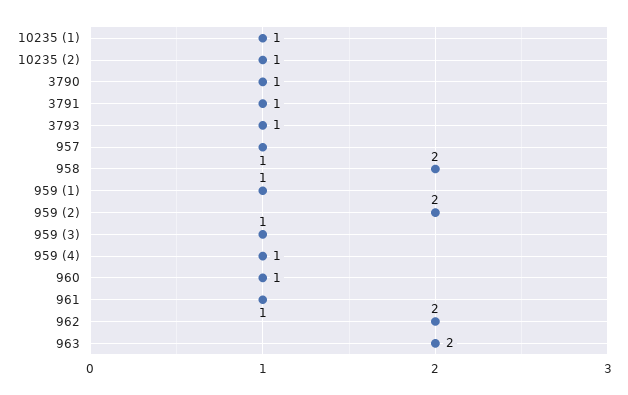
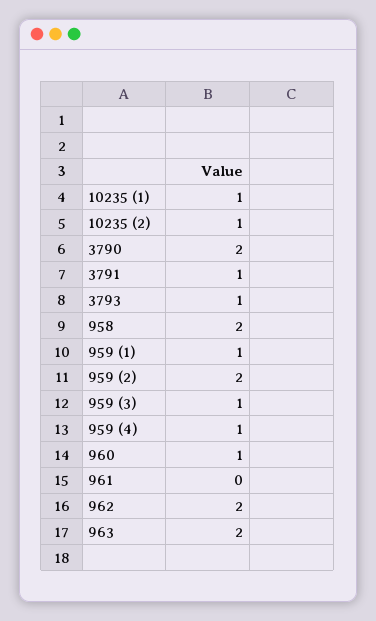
  {
    "10235 (1)": 1,
    "10235 (2)": 1,
-   "3790": 1,
+   "3790": 2,
    "3791": 1,
    "3793": 1,
-   "957": 1,
    "958": 2,
    "959 (1)": 1,
    "959 (2)": 2,
    "959 (3)": 1,
    "959 (4)": 1,
    "960": 1,
-   "961": 1,
+   "961": 0,
    "962": 2,
    "963": 2
  }

